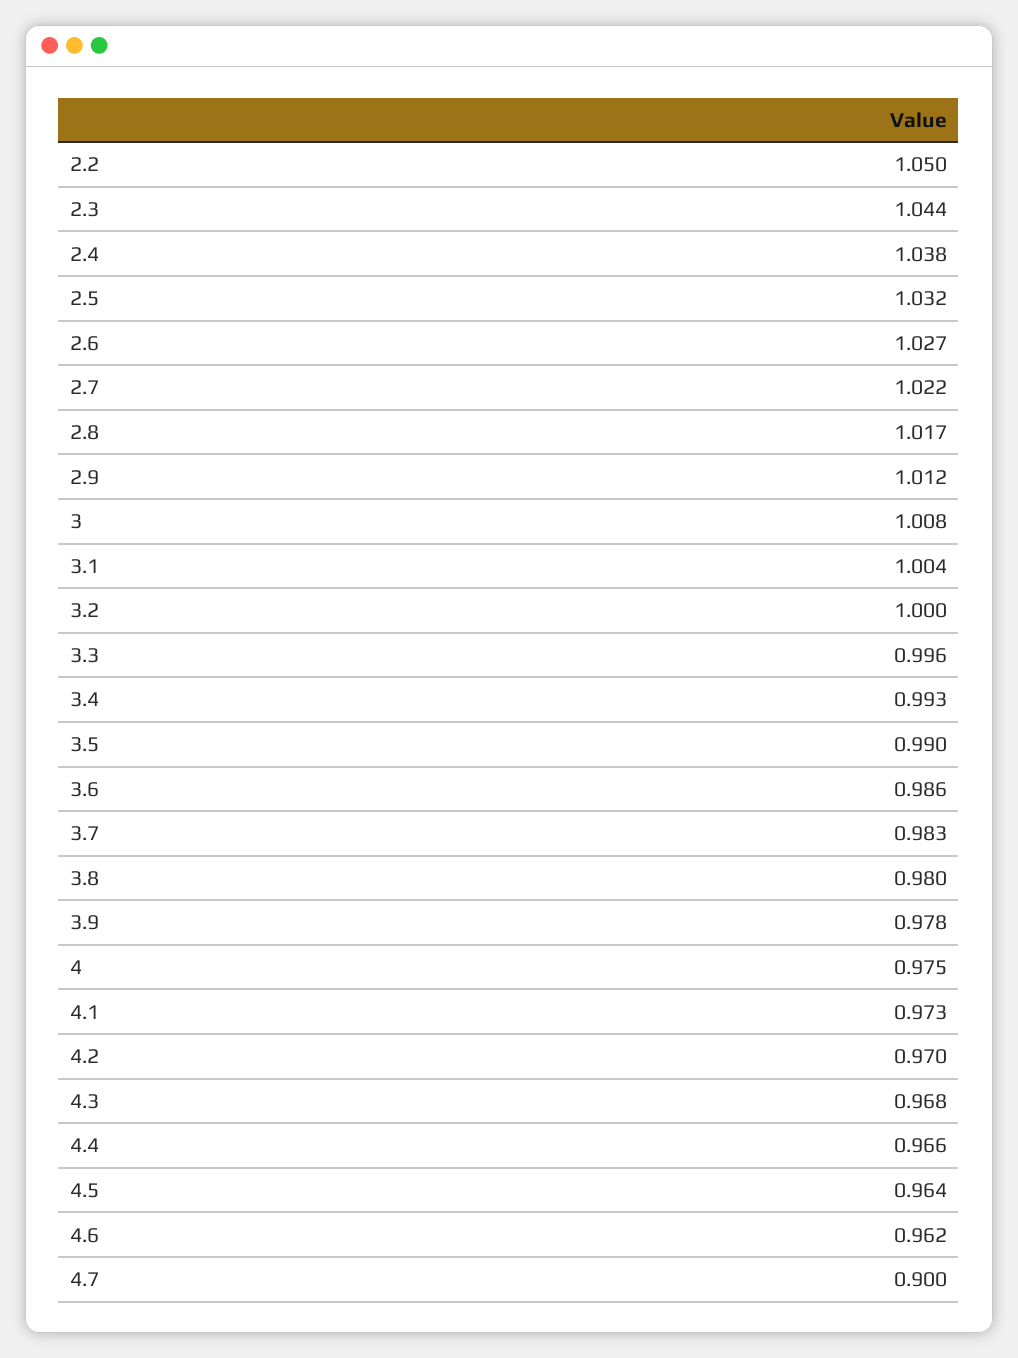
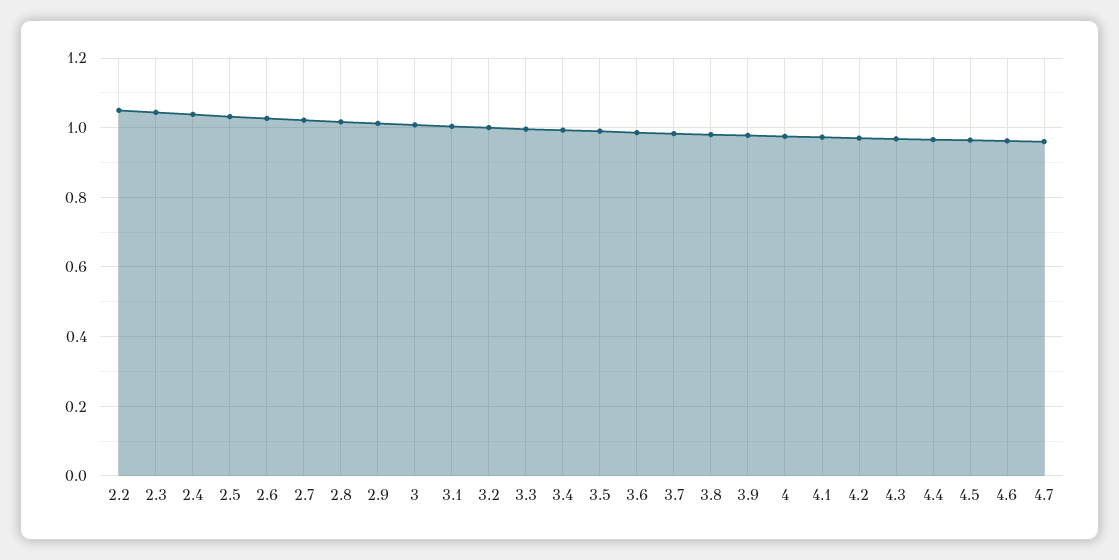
  {
    "2.2": 1.05,
    "2.3": 1.044,
    "2.4": 1.038,
    "2.5": 1.032,
    "2.6": 1.027,
    "2.7": 1.022,
    "2.8": 1.017,
    "2.9": 1.012,
    "3": 1.008,
    "3.1": 1.004,
    "3.2": 1,
    "3.3": 0.996,
    "3.4": 0.993,
    "3.5": 0.99,
    "3.6": 0.986,
    "3.7": 0.983,
    "3.8": 0.98,
    "3.9": 0.978,
    "4": 0.975,
    "4.1": 0.973,
    "4.2": 0.97,
    "4.3": 0.968,
    "4.4": 0.966,
    "4.5": 0.964,
    "4.6": 0.962,
-   "4.7": 0.9
+   "4.7": 0.96
  }

